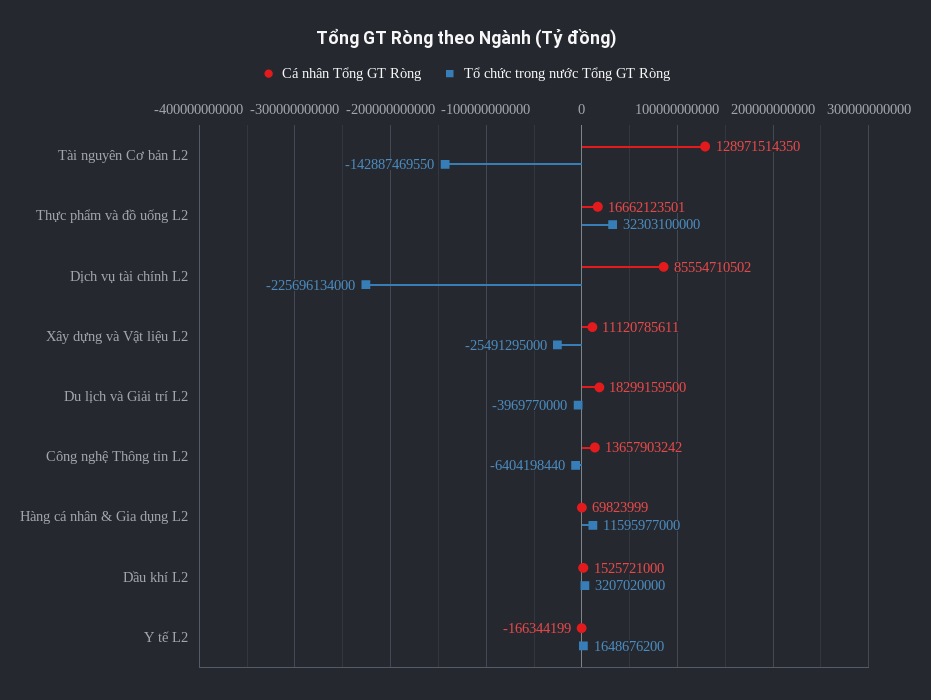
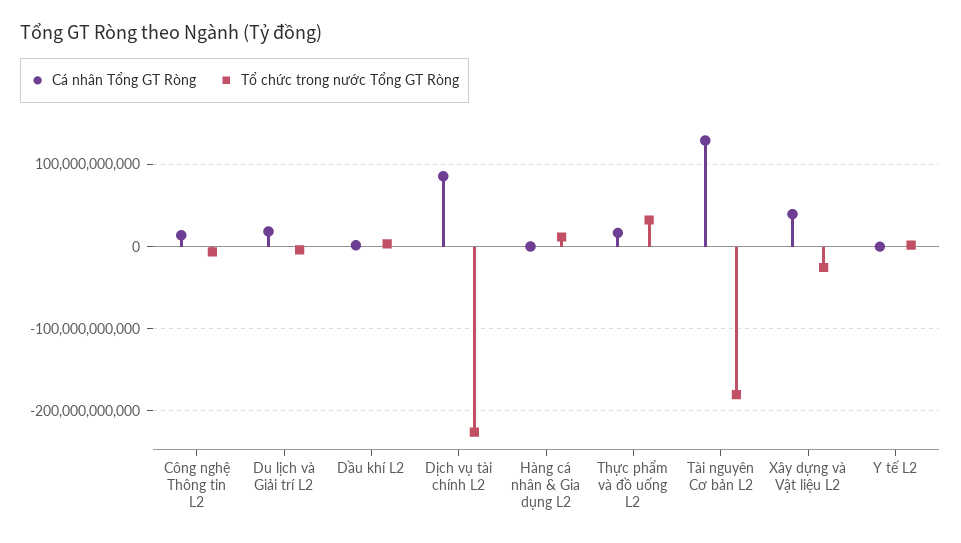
  {
    "Cá nhân Tổng GT Ròng": {
      "Tài nguyên Cơ bản L2": 128971514350,
      "Thực phẩm và đồ uống L2": 16662123501,
      "Dịch vụ tài chính L2": 85554710502,
-     "Xây dựng và Vật liệu L2": 11120785611,
+     "Xây dựng và Vật liệu L2": 40000000000,
      "Du lịch và Giải trí L2": 18299159500,
      "Công nghệ Thông tin L2": 13657903242,
      "Hàng cá nhân & Gia dụng L2": 69823999,
      "Dầu khí L2": 1525721000,
      "Y tế L2": -166344199
    },
    "Tổ chức trong nước Tổng GT Ròng": {
-     "Tài nguyên Cơ bản L2": -142887469550,
+     "Tài nguyên Cơ bản L2": -180000000000,
      "Thực phẩm và đồ uống L2": 32303100000,
      "Dịch vụ tài chính L2": -225696134000,
      "Xây dựng và Vật liệu L2": -25491295000,
      "Du lịch và Giải trí L2": -3969770000,
      "Công nghệ Thông tin L2": -6404198440,
      "Hàng cá nhân & Gia dụng L2": 11595977000,
      "Dầu khí L2": 3207020000,
      "Y tế L2": 1648676200
    }
  }

